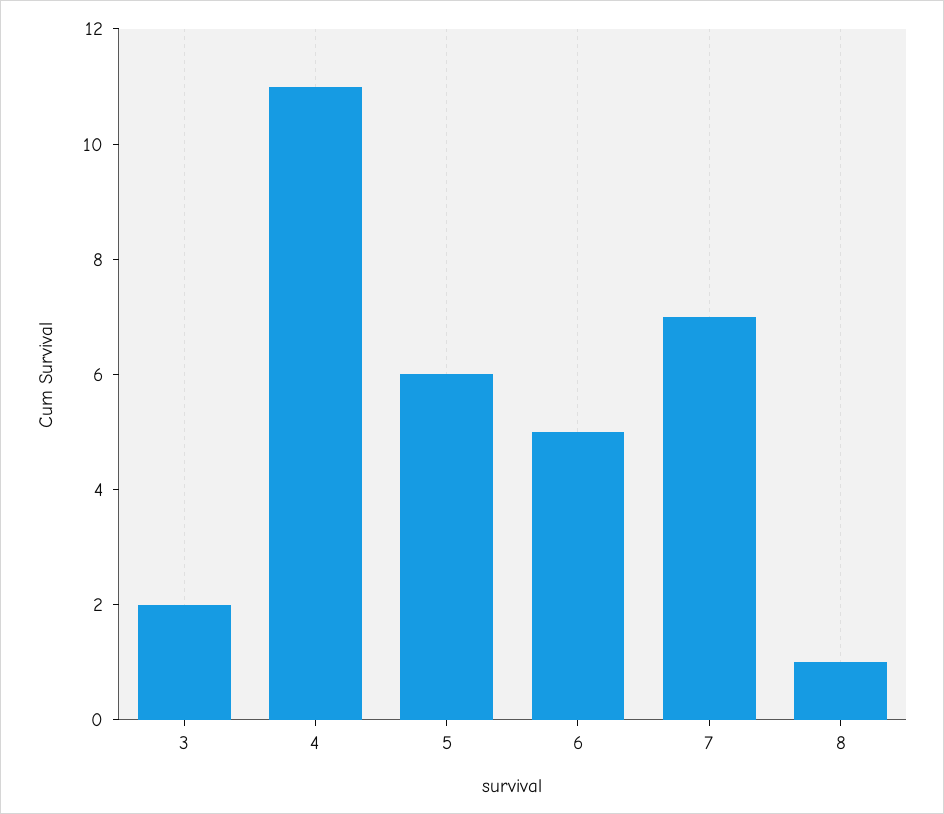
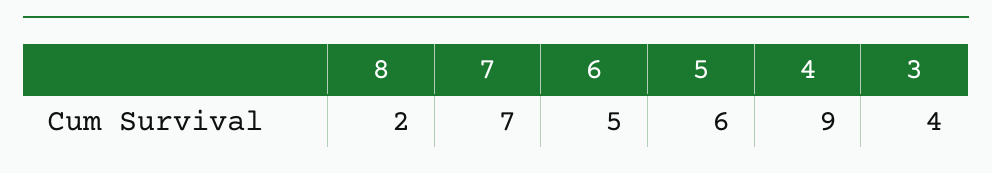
  {
-   "3": 2,
+   "3": 4,
-   "4": 11,
+   "4": 9,
    "5": 6,
    "6": 5,
    "7": 7,
-   "8": 1
+   "8": 2
  }

